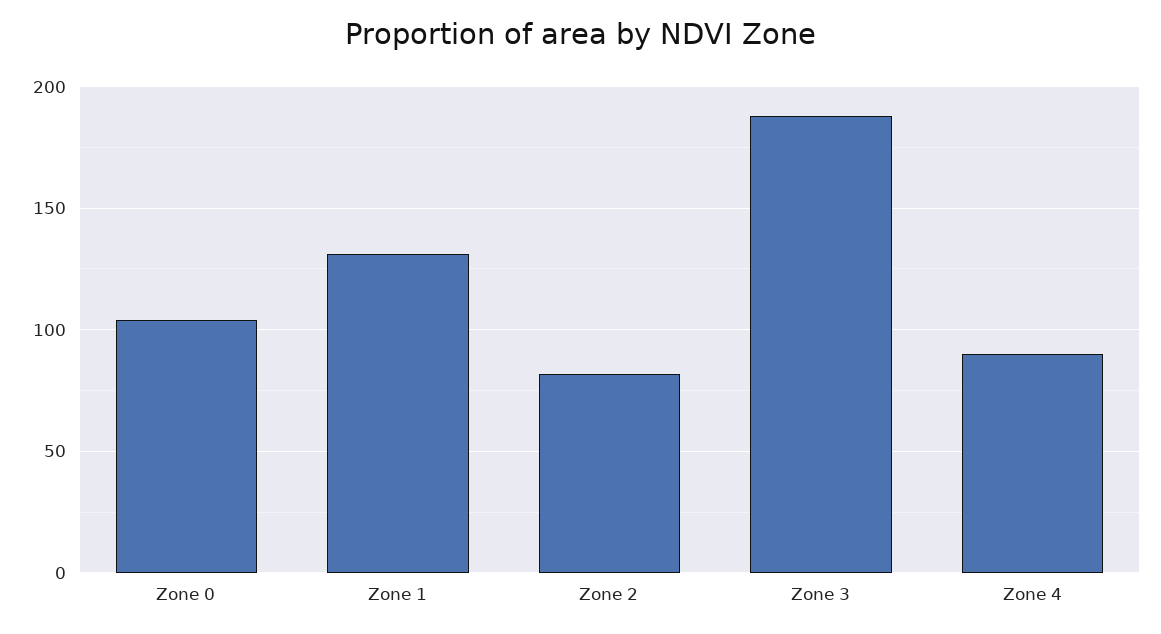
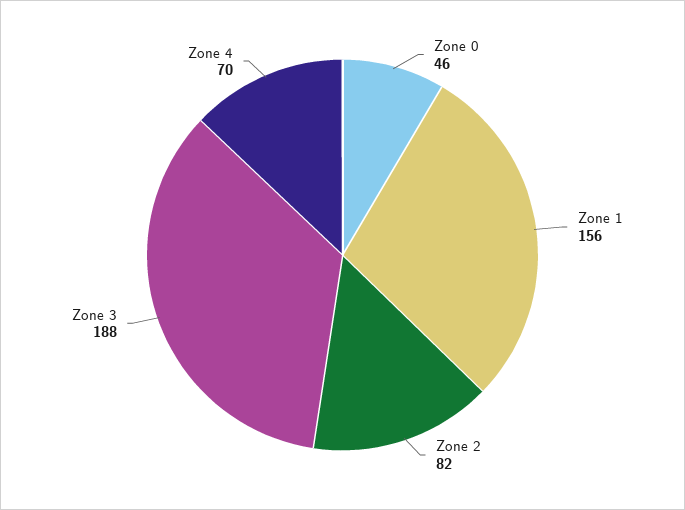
  {
-   "Zone 0": 105,
+   "Zone 0": 46,
-   "Zone 1": 130,
+   "Zone 1": 156,
    "Zone 2": 82,
    "Zone 3": 188,
-   "Zone 4": 90
+   "Zone 4": 70
  }

